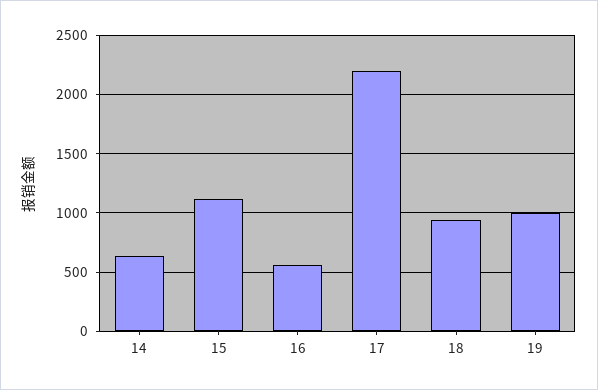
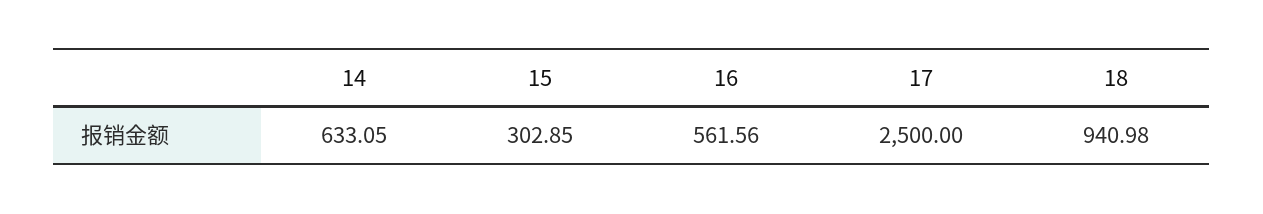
  {
    "14": 633.05,
-   "15": 1100,
+   "15": 302.85,
    "16": 561.56,
-   "17": 2200,
+   "17": 2500,
-   "18": 940.98,
+   "18": 940.98
-   "19": 1000
  }

